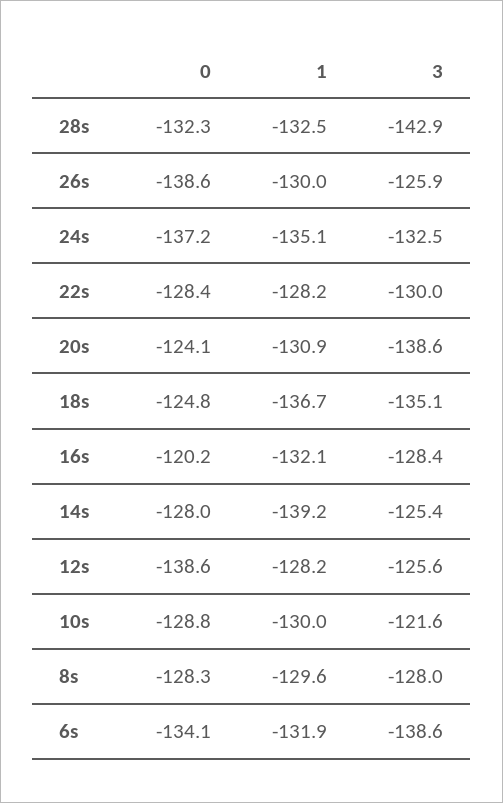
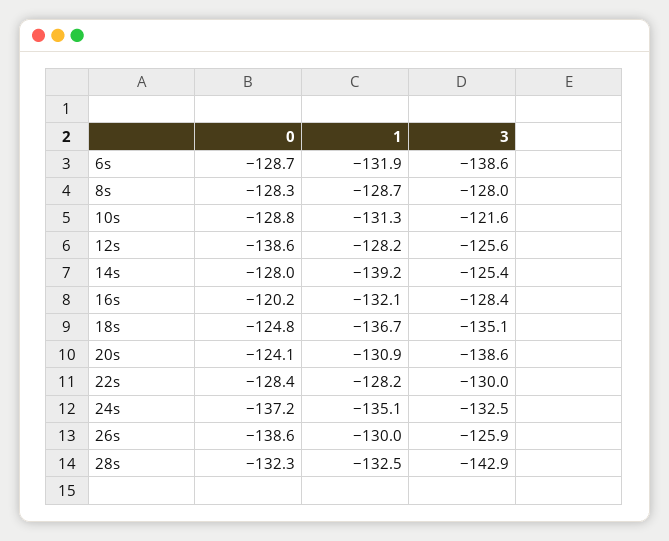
  {
    "0": {
      "28s": -132.3,
      "26s": -138.6,
      "24s": -137.2,
      "22s": -128.4,
      "20s": -124.1,
      "18s": -124.8,
      "16s": -120.2,
      "14s": -128,
      "12s": -138.6,
      "10s": -128.8,
      "8s": -128.3,
-     "6s": -134.1
+     "6s": -128.7
    },
    "1": {
      "28s": -132.5,
      "26s": -130,
      "24s": -135.1,
      "22s": -128.2,
      "20s": -130.9,
      "18s": -136.7,
      "16s": -132.1,
      "14s": -139.2,
      "12s": -128.2,
-     "10s": -130,
+     "10s": -131.3,
-     "8s": -129.6,
+     "8s": -128.7,
      "6s": -131.9
    },
    "3": {
      "28s": -142.9,
      "26s": -125.9,
      "24s": -132.5,
      "22s": -130,
      "20s": -138.6,
      "18s": -135.1,
      "16s": -128.4,
      "14s": -125.4,
      "12s": -125.6,
      "10s": -121.6,
      "8s": -128,
      "6s": -138.6
    }
  }

